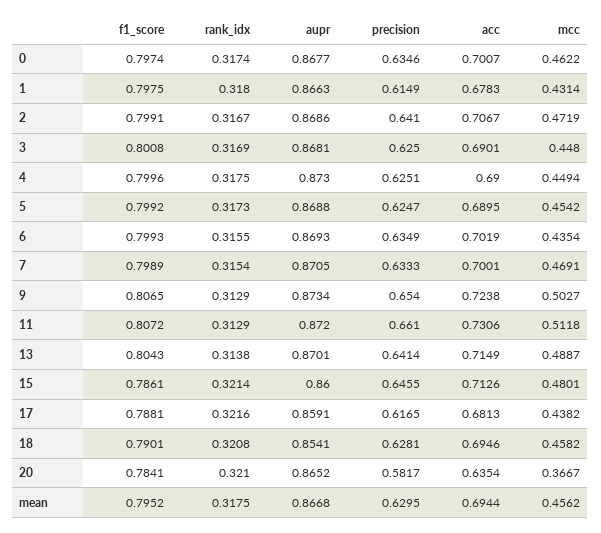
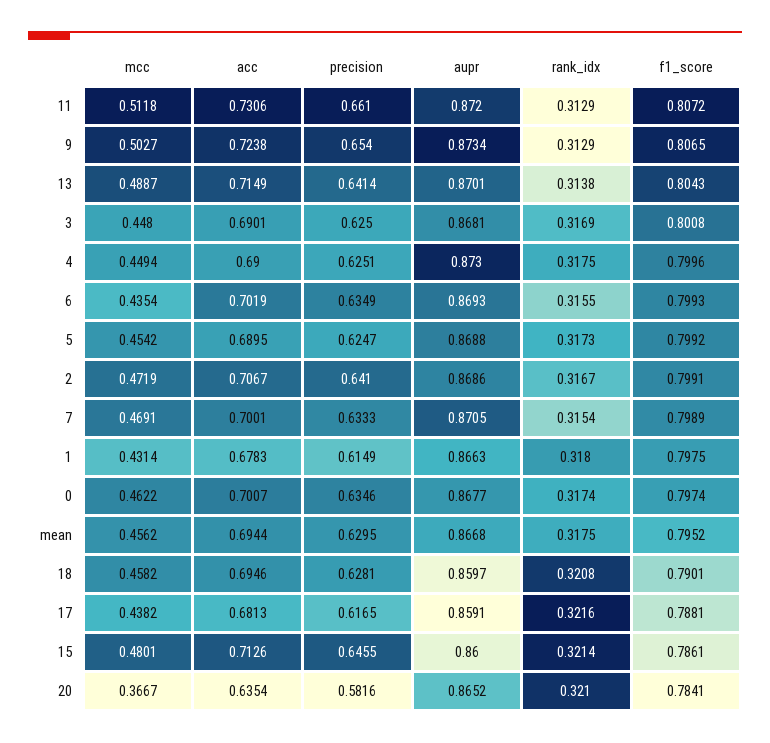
  {
    "f1_score": {
      "0": 0.7974,
      "1": 0.7975,
      "2": 0.7991,
      "3": 0.8008,
      "4": 0.7996,
      "5": 0.7992,
      "6": 0.7993,
      "7": 0.7989,
      "9": 0.8065,
      "11": 0.8072,
      "13": 0.8043,
      "15": 0.7861,
      "17": 0.7881,
      "18": 0.7901,
      "20": 0.7841,
      "mean": 0.7952
    },
    "rank_idx": {
      "0": 0.3174,
      "1": 0.318,
      "2": 0.3167,
      "3": 0.3169,
      "4": 0.3175,
      "5": 0.3173,
      "6": 0.3155,
      "7": 0.3154,
      "9": 0.3129,
      "11": 0.3129,
      "13": 0.3138,
      "15": 0.3214,
      "17": 0.3216,
      "18": 0.3208,
      "20": 0.321,
      "mean": 0.3175
    },
    "aupr": {
      "0": 0.8677,
      "1": 0.8663,
      "2": 0.8686,
      "3": 0.8681,
      "4": 0.873,
      "5": 0.8688,
      "6": 0.8693,
      "7": 0.8705,
      "9": 0.8734,
      "11": 0.872,
      "13": 0.8701,
      "15": 0.86,
      "17": 0.8591,
-     "18": 0.8541,
+     "18": 0.8597,
      "20": 0.8652,
      "mean": 0.8668
    },
    "precision": {
      "0": 0.6346,
      "1": 0.6149,
      "2": 0.641,
      "3": 0.625,
      "4": 0.6251,
      "5": 0.6247,
      "6": 0.6349,
      "7": 0.6333,
      "9": 0.654,
      "11": 0.661,
      "13": 0.6414,
      "15": 0.6455,
      "17": 0.6165,
      "18": 0.6281,
-     "20": 0.5817,
+     "20": 0.5816,
      "mean": 0.6295
    },
    "acc": {
      "0": 0.7007,
      "1": 0.6783,
      "2": 0.7067,
      "3": 0.6901,
      "4": 0.69,
      "5": 0.6895,
      "6": 0.7019,
      "7": 0.7001,
      "9": 0.7238,
      "11": 0.7306,
      "13": 0.7149,
      "15": 0.7126,
      "17": 0.6813,
      "18": 0.6946,
      "20": 0.6354,
      "mean": 0.6944
    },
    "mcc": {
      "0": 0.4622,
      "1": 0.4314,
      "2": 0.4719,
      "3": 0.448,
      "4": 0.4494,
      "5": 0.4542,
      "6": 0.4354,
      "7": 0.4691,
      "9": 0.5027,
      "11": 0.5118,
      "13": 0.4887,
      "15": 0.4801,
      "17": 0.4382,
      "18": 0.4582,
      "20": 0.3667,
      "mean": 0.4562
    }
  }

